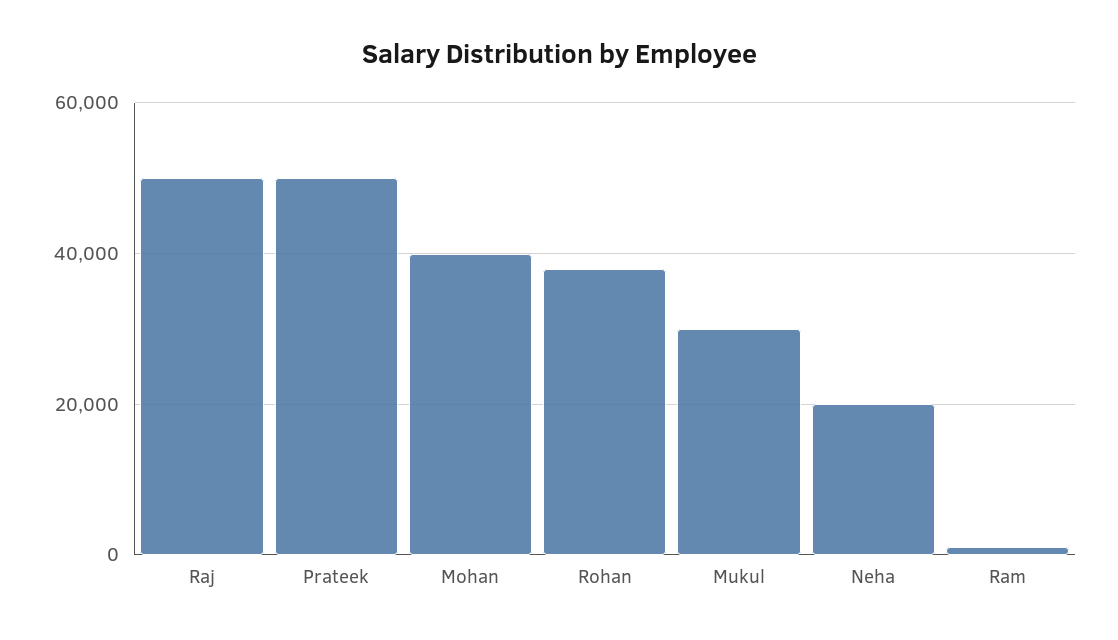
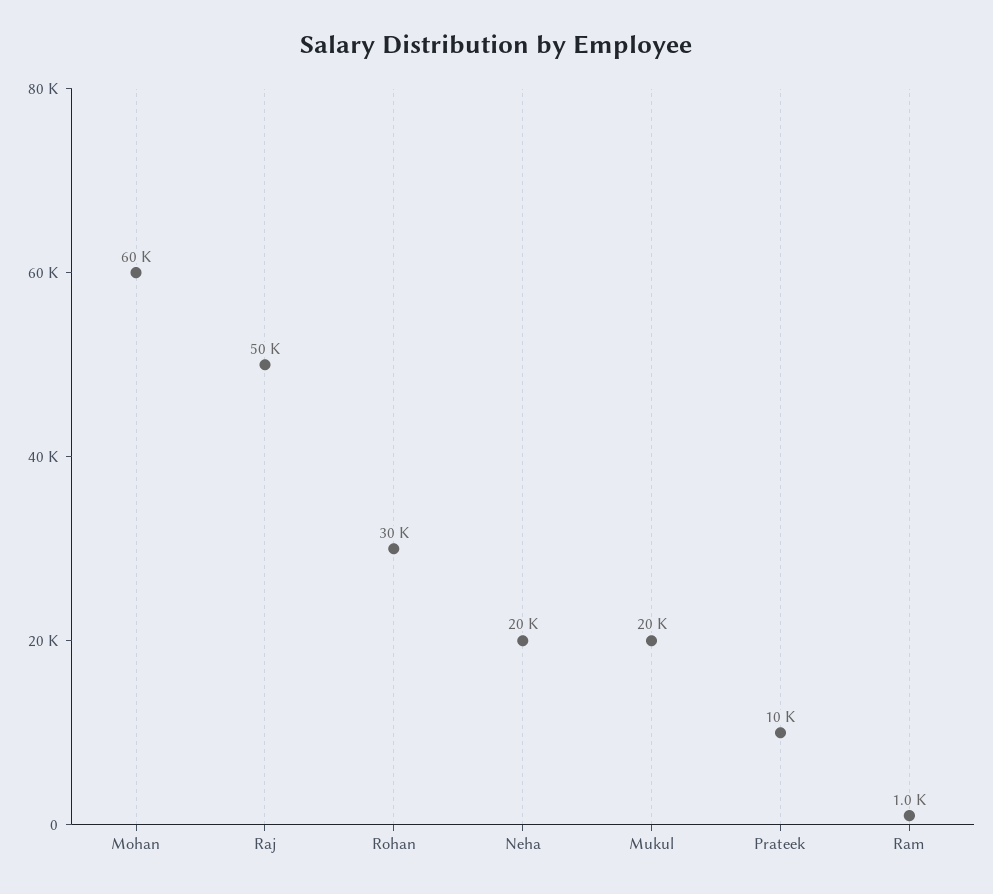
  {
    "Raj": 50000,
-   "Prateek": 50000,
+   "Prateek": 10000,
-   "Mohan": 40000,
+   "Mohan": 60000,
-   "Rohan": 38000,
+   "Rohan": 30000,
-   "Mukul": 30000,
+   "Mukul": 20000,
    "Neha": 20000,
    "Ram": 1000
  }

